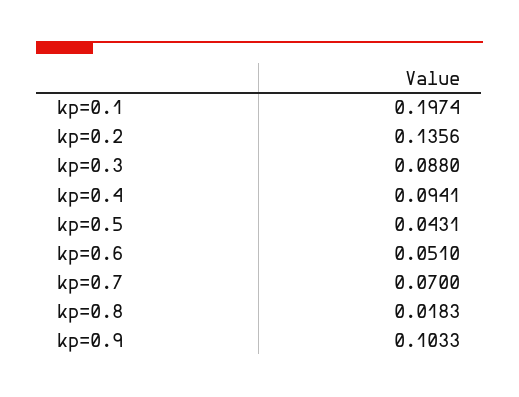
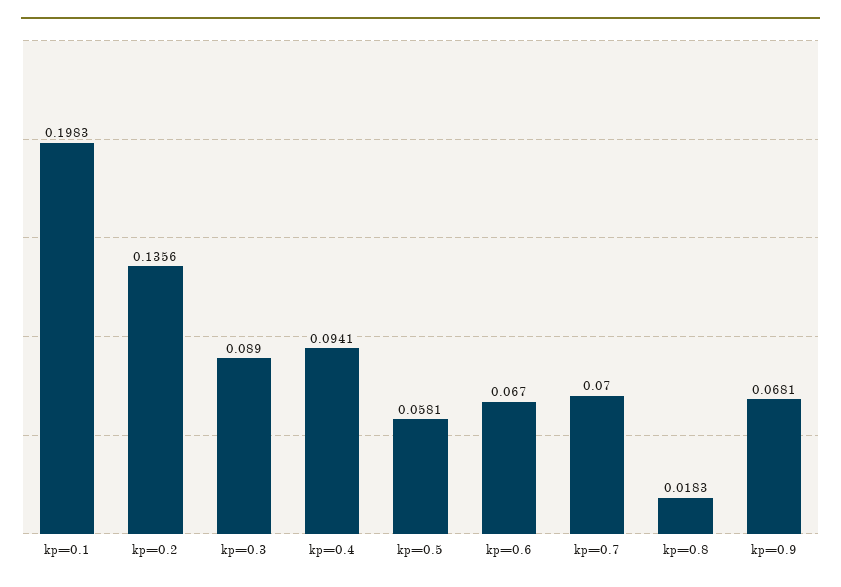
  {
-   "kp=0.1": 0.1974,
+   "kp=0.1": 0.1983,
    "kp=0.2": 0.1356,
-   "kp=0.3": 0.088,
+   "kp=0.3": 0.089,
    "kp=0.4": 0.0941,
-   "kp=0.5": 0.0431,
+   "kp=0.5": 0.0581,
-   "kp=0.6": 0.051,
+   "kp=0.6": 0.067,
    "kp=0.7": 0.07,
    "kp=0.8": 0.0183,
-   "kp=0.9": 0.1033
+   "kp=0.9": 0.0681
  }

